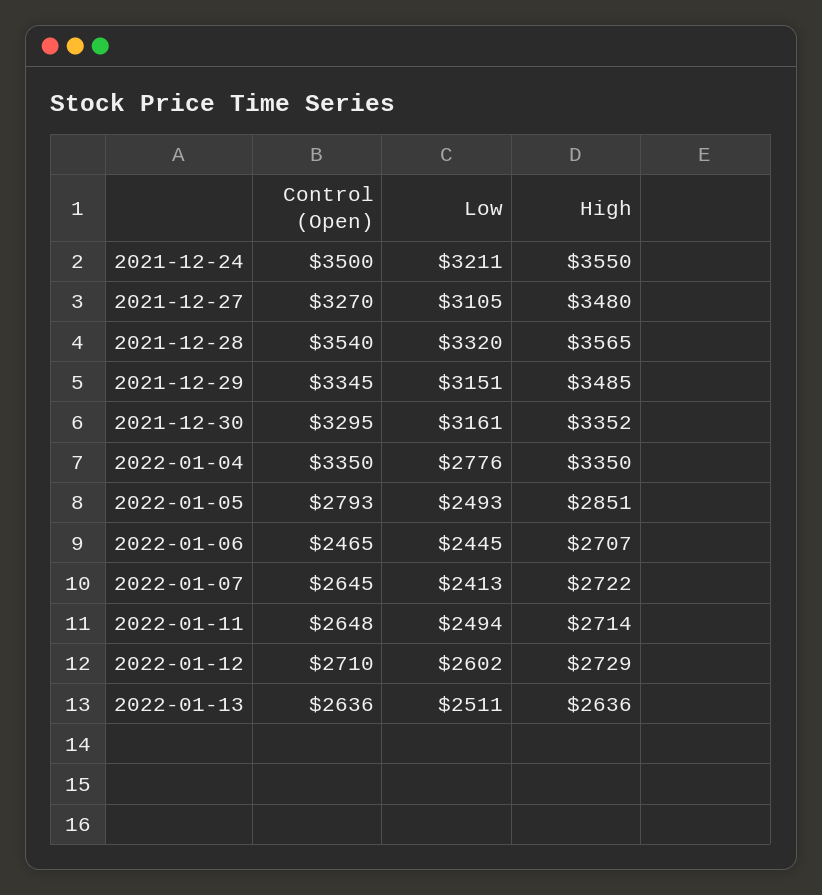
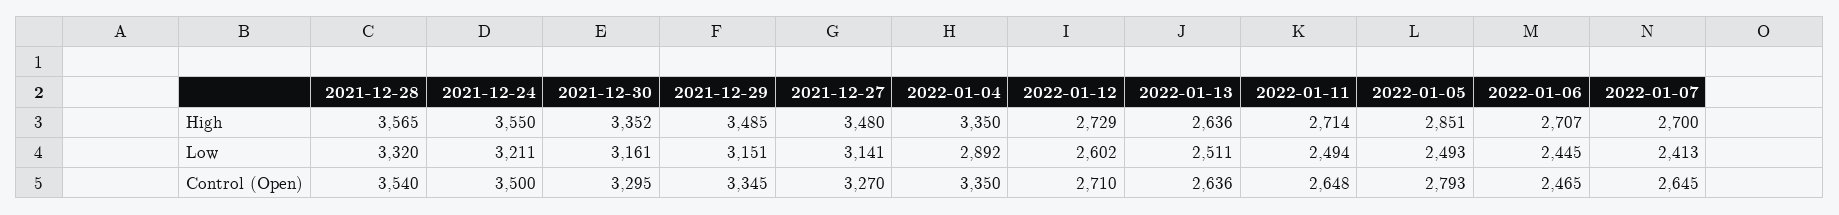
  {
    "Control (Open)": {
      "2021-12-24": 3500,
      "2021-12-27": 3270,
      "2021-12-28": 3540,
      "2021-12-29": 3345,
      "2021-12-30": 3295,
      "2022-01-04": 3350,
      "2022-01-05": 2793,
      "2022-01-06": 2465,
      "2022-01-07": 2645,
      "2022-01-11": 2648,
      "2022-01-12": 2710,
      "2022-01-13": 2636
    },
    "Low": {
      "2021-12-24": 3211,
-     "2021-12-27": 3105,
+     "2021-12-27": 3141,
      "2021-12-28": 3320,
      "2021-12-29": 3151,
      "2021-12-30": 3161,
-     "2022-01-04": 2776,
+     "2022-01-04": 2892,
      "2022-01-05": 2493,
      "2022-01-06": 2445,
      "2022-01-07": 2413,
      "2022-01-11": 2494,
      "2022-01-12": 2602,
      "2022-01-13": 2511
    },
    "High": {
      "2021-12-24": 3550,
      "2021-12-27": 3480,
      "2021-12-28": 3565,
      "2021-12-29": 3485,
      "2021-12-30": 3352,
      "2022-01-04": 3350,
      "2022-01-05": 2851,
      "2022-01-06": 2707,
-     "2022-01-07": 2722,
+     "2022-01-07": 2700,
      "2022-01-11": 2714,
      "2022-01-12": 2729,
      "2022-01-13": 2636
    }
  }

